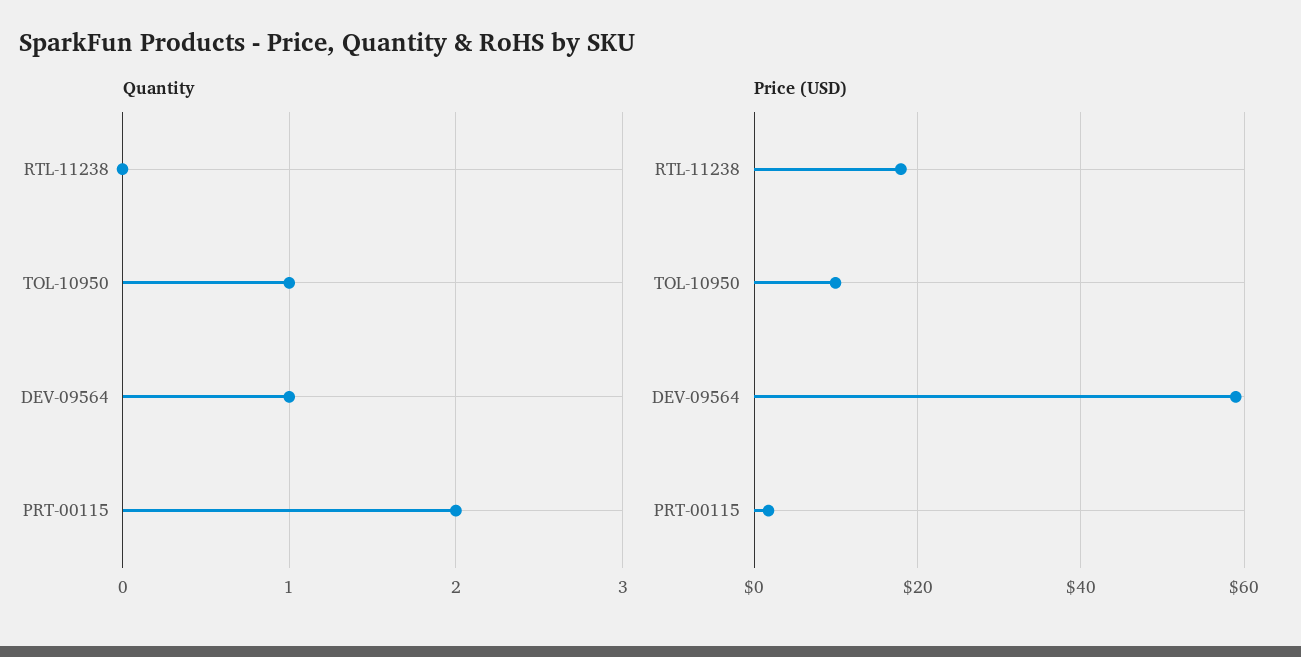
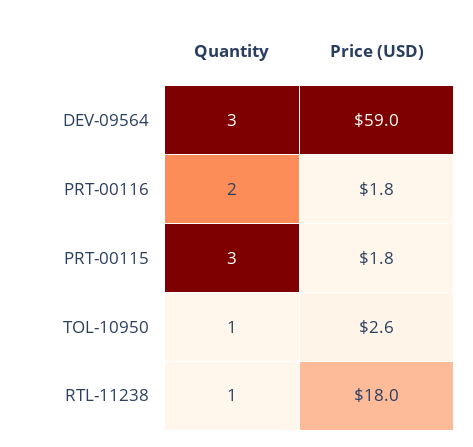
  {
    "Quantity": {
-     "RTL-11238": 0,
+     "RTL-11238": 1,
      "TOL-10950": 1,
-     "DEV-09564": 1,
+     "DEV-09564": 3,
-     "PRT-00115": 2
+     "PRT-00115": 3,
+     "PRT-00116": 2
    },
    "Price (USD)": {
      "RTL-11238": 18,
-     "TOL-10950": 10,
+     "TOL-10950": 2.6,
      "DEV-09564": 59,
-     "PRT-00115": 1.8
+     "PRT-00115": 1.8,
+     "PRT-00116": 1.8
    }
  }

